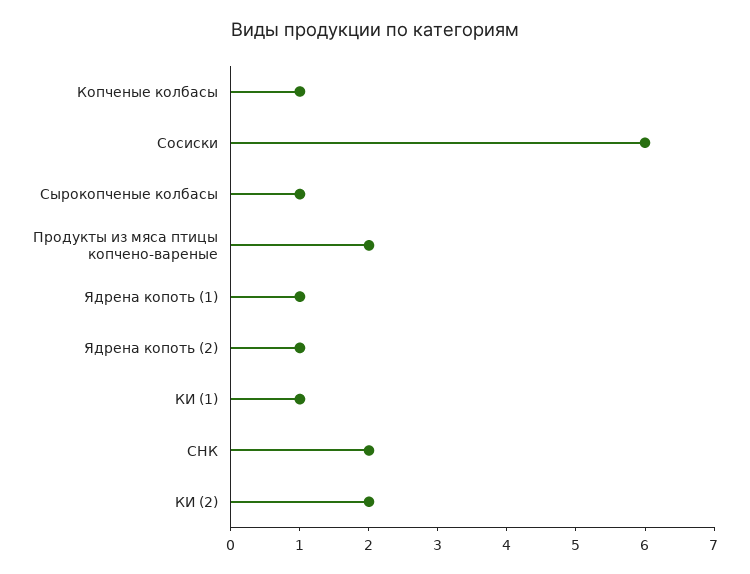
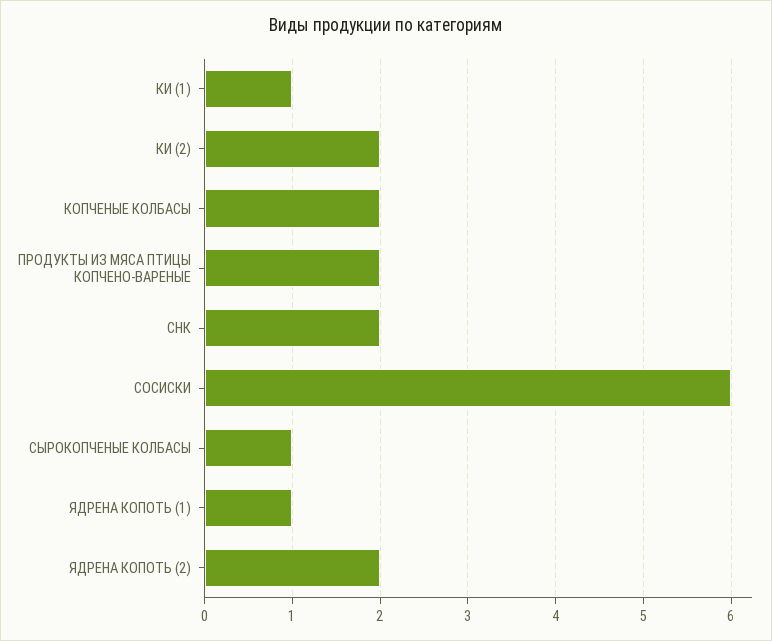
  {
-   "Копченые колбасы": 1,
+   "Копченые колбасы": 2,
    "Сосиски": 6,
    "Сырокопченые колбасы": 1,
    "Продукты из мяса птицы копчено-вареные": 2,
    "Ядрена копоть (1)": 1,
-   "Ядрена копоть (2)": 1,
+   "Ядрена копоть (2)": 2,
    "КИ (1)": 1,
    "СНК": 2,
    "КИ (2)": 2
  }

